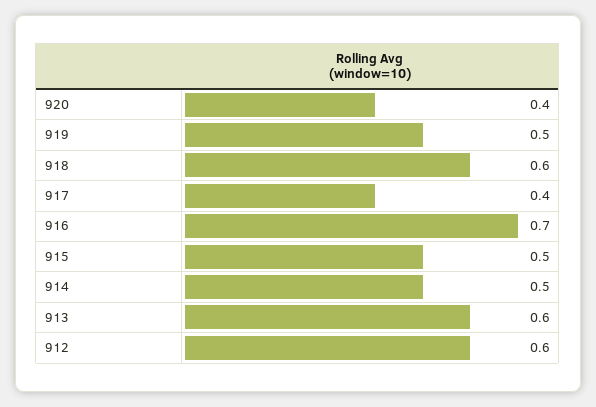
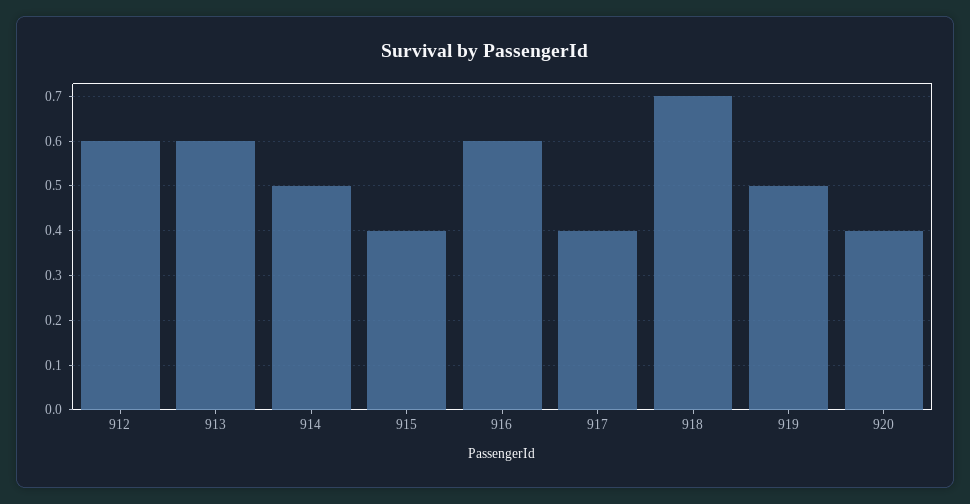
  {
    "920": 0.4,
    "919": 0.5,
-   "918": 0.6,
+   "918": 0.7,
    "917": 0.4,
-   "916": 0.7,
+   "916": 0.6,
-   "915": 0.5,
+   "915": 0.4,
    "914": 0.5,
    "913": 0.6,
    "912": 0.6
  }

